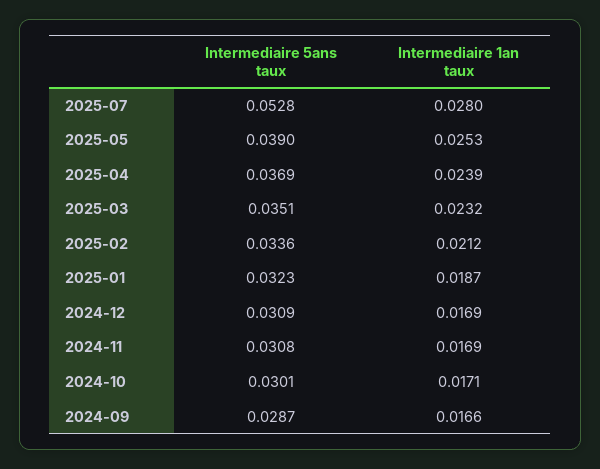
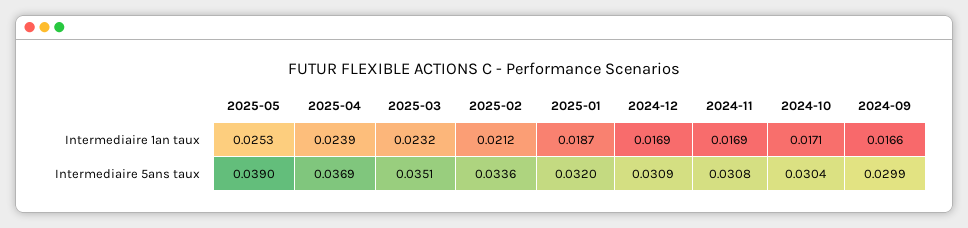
  {
    "Intermediaire 5ans taux": {
-     "2025-07": 0.0528,
      "2025-05": 0.039,
      "2025-04": 0.0369,
      "2025-03": 0.0351,
      "2025-02": 0.0336,
-     "2025-01": 0.0323,
+     "2025-01": 0.032,
      "2024-12": 0.0309,
      "2024-11": 0.0308,
-     "2024-10": 0.0301,
+     "2024-10": 0.0304,
-     "2024-09": 0.0287
+     "2024-09": 0.0299
    },
    "Intermediaire 1an taux": {
-     "2025-07": 0.028,
      "2025-05": 0.0253,
      "2025-04": 0.0239,
      "2025-03": 0.0232,
      "2025-02": 0.0212,
      "2025-01": 0.0187,
      "2024-12": 0.0169,
      "2024-11": 0.0169,
      "2024-10": 0.0171,
      "2024-09": 0.0166
    }
  }

